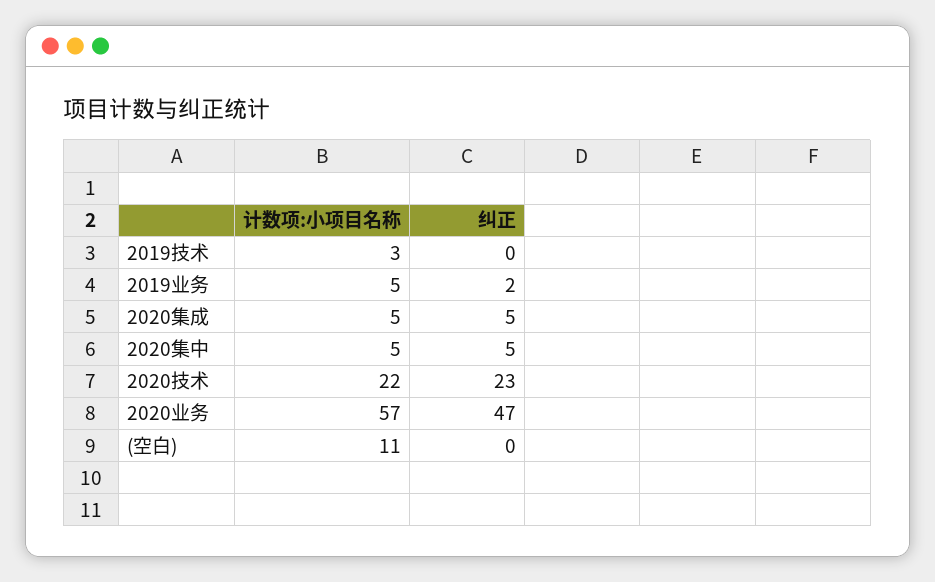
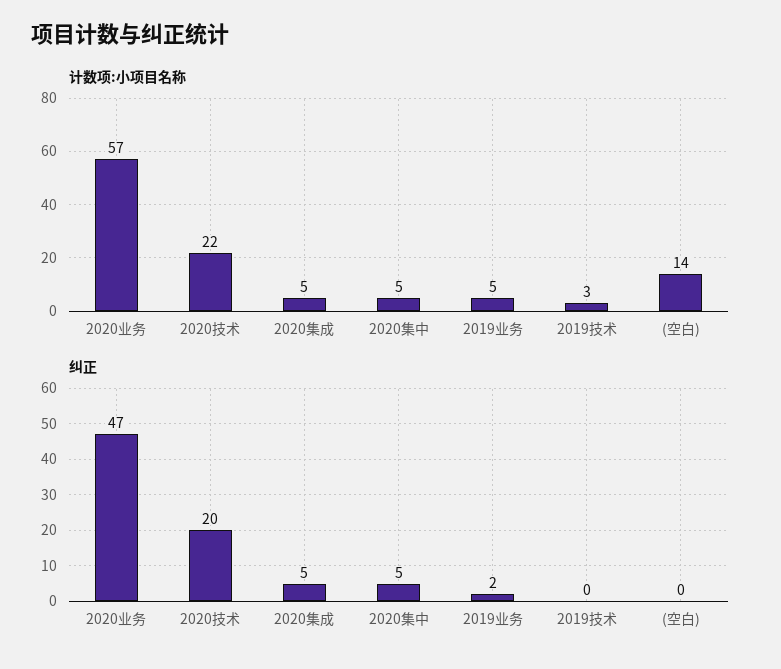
  {
    "计数项:小项目名称": {
      "2019技术": 3,
      "2019业务": 5,
      "2020集成": 5,
      "2020集中": 5,
      "2020技术": 22,
      "2020业务": 57,
-     "(空白)": 11
+     "(空白)": 14
    },
    "纠正": {
      "2019技术": 0,
      "2019业务": 2,
      "2020集成": 5,
      "2020集中": 5,
-     "2020技术": 23,
+     "2020技术": 20,
      "2020业务": 47,
      "(空白)": 0
    }
  }

